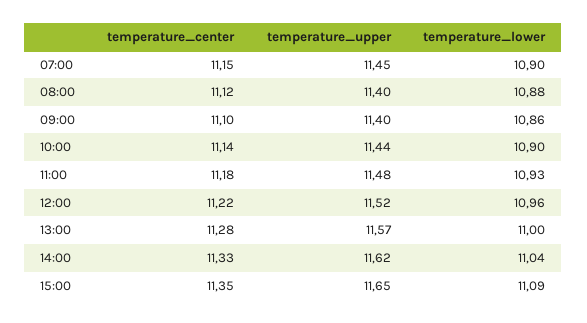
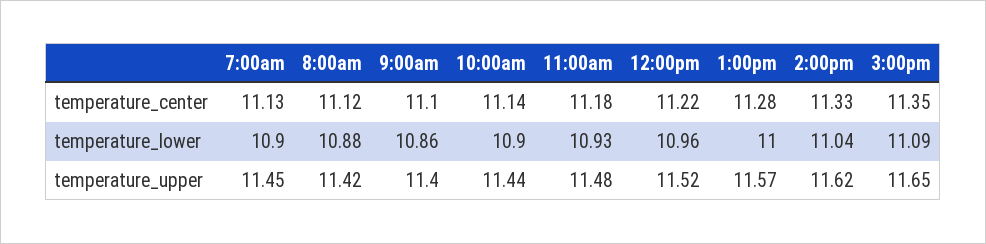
  {
    "temperature_center": {
-     "07:00": 11.15,
+     "07:00": 11.13,
      "08:00": 11.12,
      "09:00": 11.1,
      "10:00": 11.14,
      "11:00": 11.18,
      "12:00": 11.22,
      "13:00": 11.28,
      "14:00": 11.33,
      "15:00": 11.35
    },
    "temperature_upper": {
      "07:00": 11.45,
-     "08:00": 11.4,
+     "08:00": 11.42,
      "09:00": 11.4,
      "10:00": 11.44,
      "11:00": 11.48,
      "12:00": 11.52,
      "13:00": 11.57,
      "14:00": 11.62,
      "15:00": 11.65
    },
    "temperature_lower": {
      "07:00": 10.9,
      "08:00": 10.88,
      "09:00": 10.86,
      "10:00": 10.9,
      "11:00": 10.93,
      "12:00": 10.96,
      "13:00": 11,
      "14:00": 11.04,
      "15:00": 11.09
    }
  }

